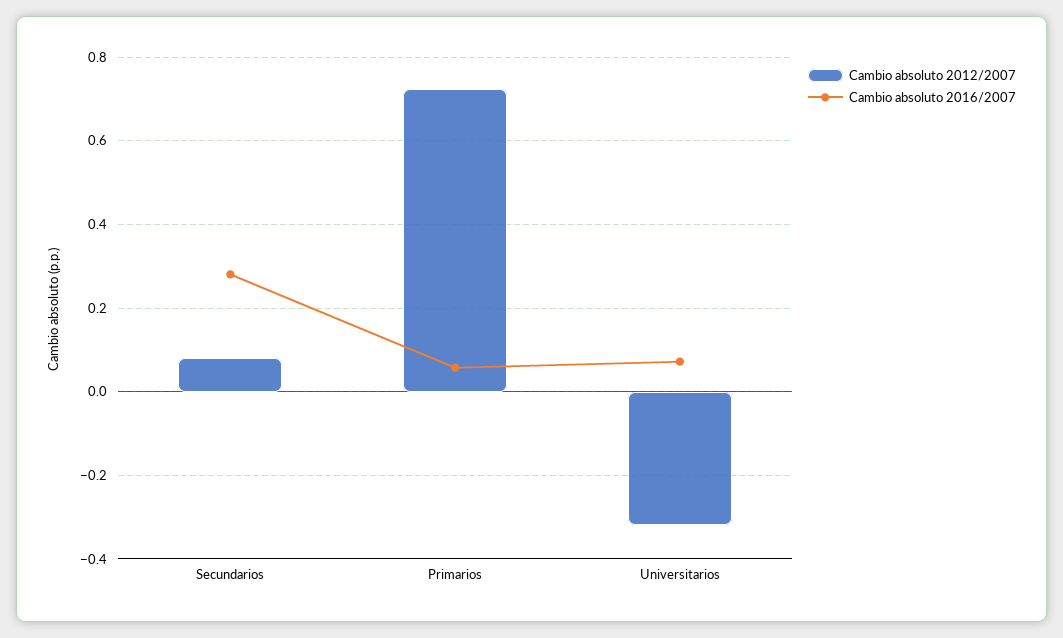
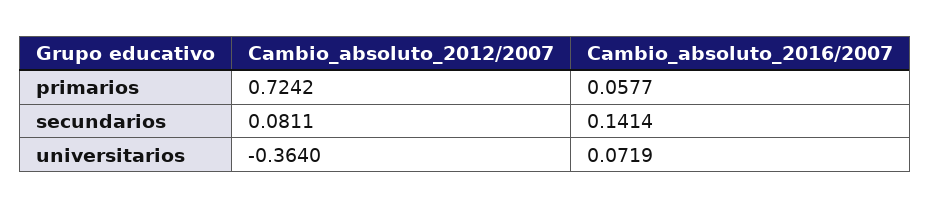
  {
    "Cambio absoluto 2012/2007": {
      "Secundarios": 0.0811,
      "Primarios": 0.7242,
-     "Universitarios": -0.32
+     "Universitarios": -0.364
    },
    "Cambio absoluto 2016/2007": {
-     "Secundarios": 0.28,
+     "Secundarios": 0.1414,
      "Primarios": 0.0577,
      "Universitarios": 0.0719
    }
  }

